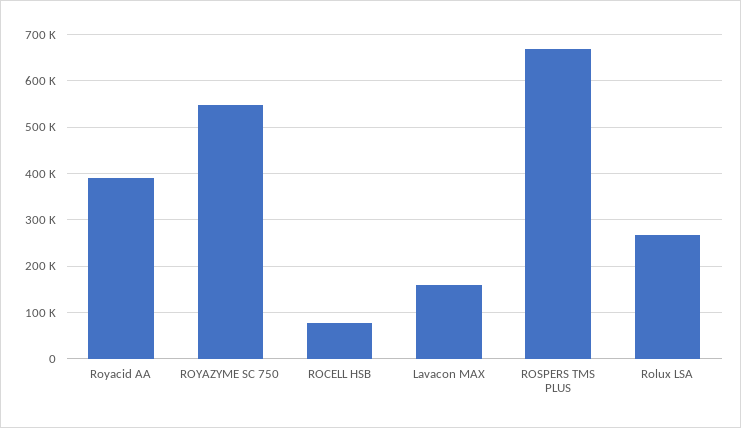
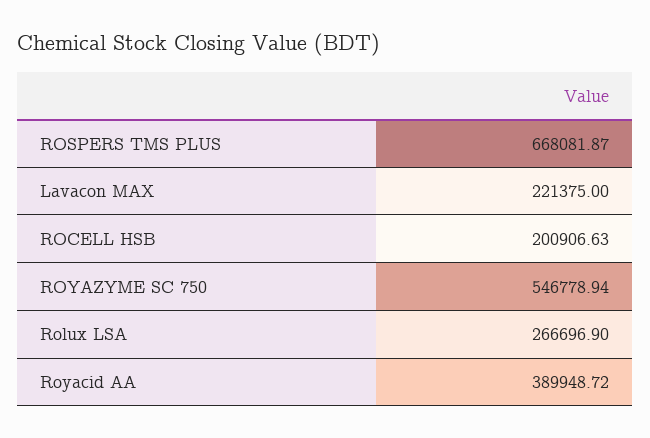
  {
    "Royacid AA": 389948.72,
    "ROYAZYME SC 750": 546778.94,
-   "ROCELL HSB": 80000,
+   "ROCELL HSB": 200906.63,
-   "Lavacon MAX": 160000,
+   "Lavacon MAX": 221375,
    "ROSPERS TMS PLUS": 668081.87,
    "Rolux LSA": 266696.9
  }

